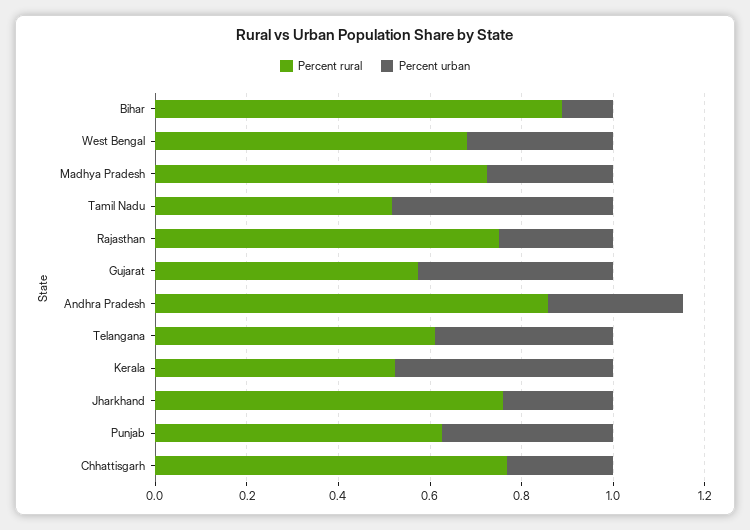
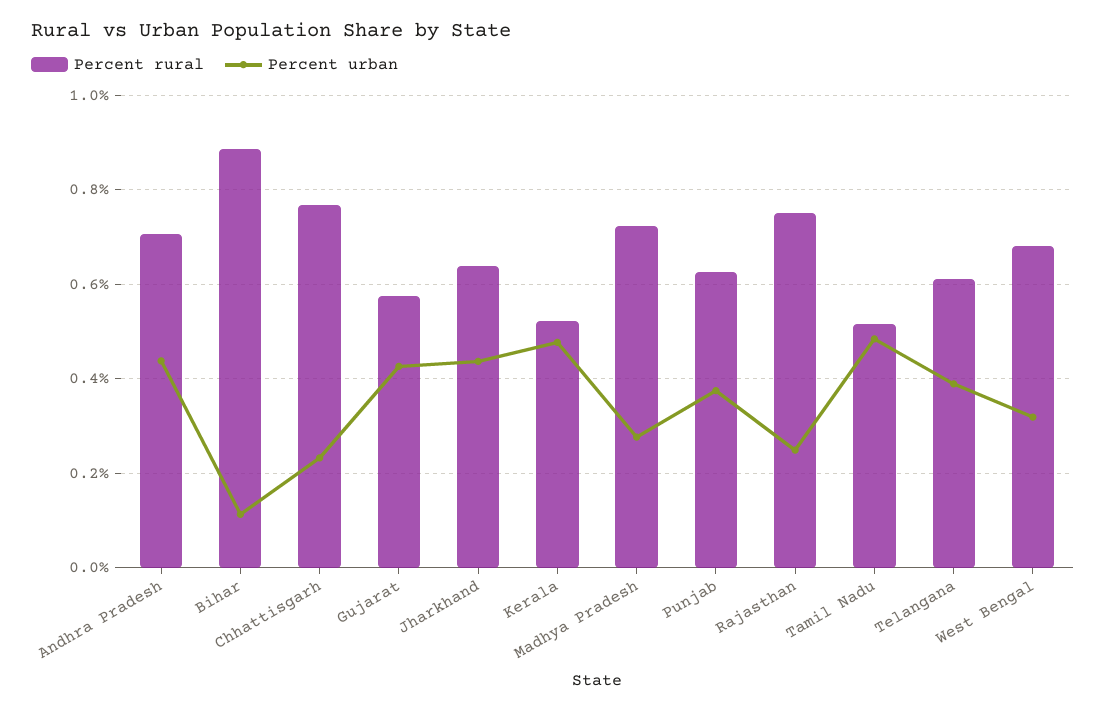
  {
    "Percent rural": {
      "Bihar": 0.88,
      "West Bengal": 0.68,
      "Madhya Pradesh": 0.72,
      "Tamil Nadu": 0.52,
      "Rajasthan": 0.76,
      "Gujarat": 0.58,
-     "Andhra Pradesh": 0.85,
+     "Andhra Pradesh": 0.7,
      "Telangana": 0.62,
      "Kerala": 0.52,
-     "Jharkhand": 0.75,
+     "Jharkhand": 0.64,
      "Punjab": 0.62,
      "Chhattisgarh": 0.76
    },
    "Percent urban": {
      "Bihar": 0.12,
      "West Bengal": 0.32,
      "Madhya Pradesh": 0.28,
      "Tamil Nadu": 0.48,
      "Rajasthan": 0.24,
      "Gujarat": 0.42,
-     "Andhra Pradesh": 0.3,
+     "Andhra Pradesh": 0.44,
      "Telangana": 0.38,
      "Kerala": 0.48,
-     "Jharkhand": 0.25,
+     "Jharkhand": 0.44,
      "Punjab": 0.38,
      "Chhattisgarh": 0.24
    }
  }

